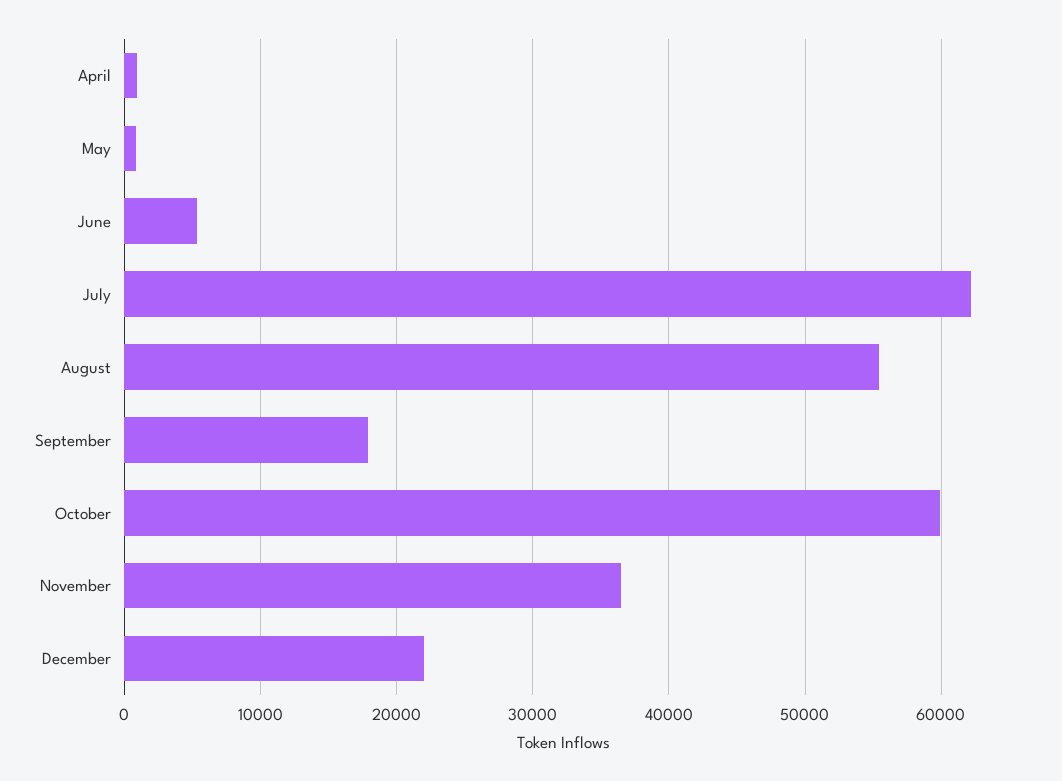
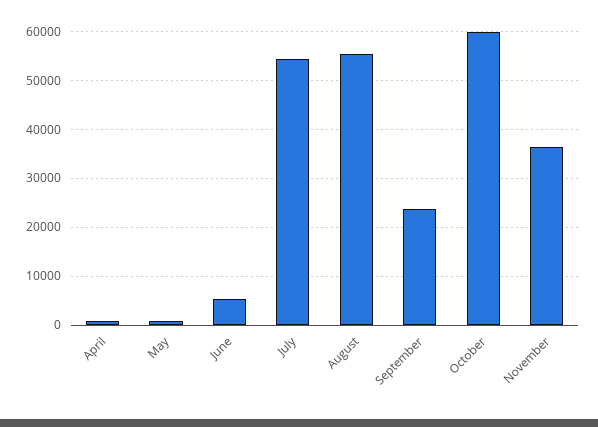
  {
    "April": 1000,
    "May": 1000,
    "June": 5000,
-   "July": 62000,
+   "July": 54000,
    "August": 55000,
-   "September": 18000,
+   "September": 24000,
    "October": 60000,
-   "November": 36000,
+   "November": 36000
-   "December": 22000
  }

